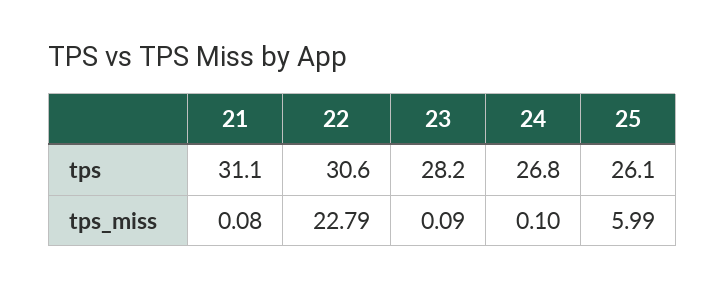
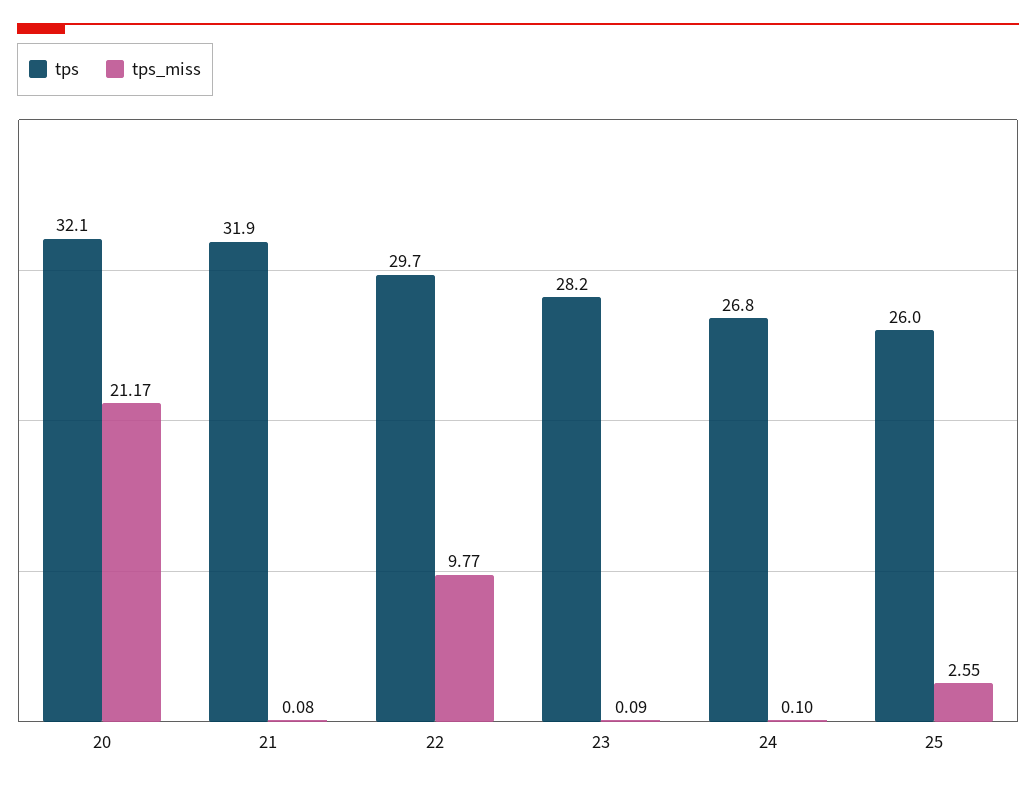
  {
    "tps": {
-     "21": 31.1,
+     "21": 31.9,
-     "22": 30.6,
+     "22": 29.7,
      "23": 28.2,
      "24": 26.8,
-     "25": 26.1
+     "25": 26,
+     "20": 32.1
    },
    "tps_miss": {
      "21": 0.08,
-     "22": 22.79,
+     "22": 9.77,
      "23": 0.09,
      "24": 0.1,
-     "25": 5.99
+     "25": 2.55,
+     "20": 21.17
    }
  }

